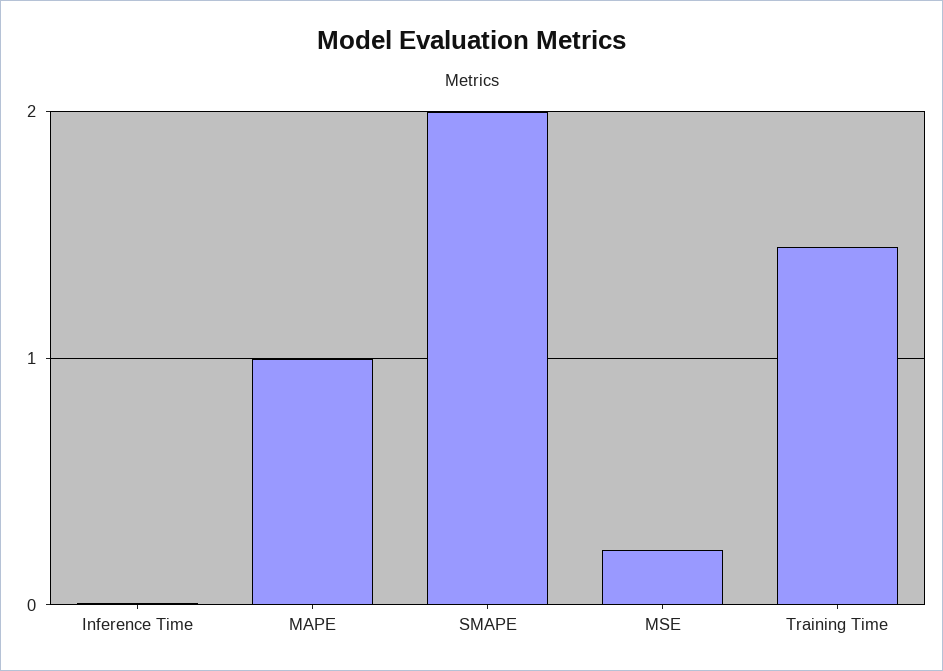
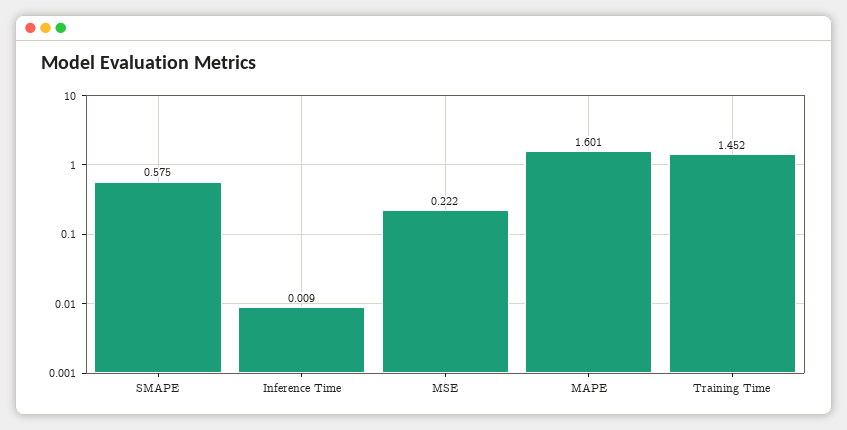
  {
    "Inference Time": 0.009,
-   "MAPE": 1,
+   "MAPE": 1.601,
-   "SMAPE": 2,
+   "SMAPE": 0.575,
    "MSE": 0.222,
    "Training Time": 1.452
  }

